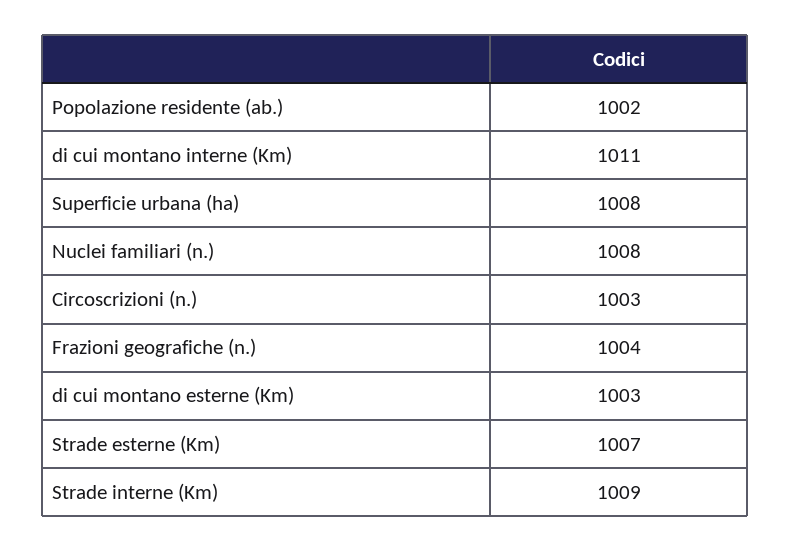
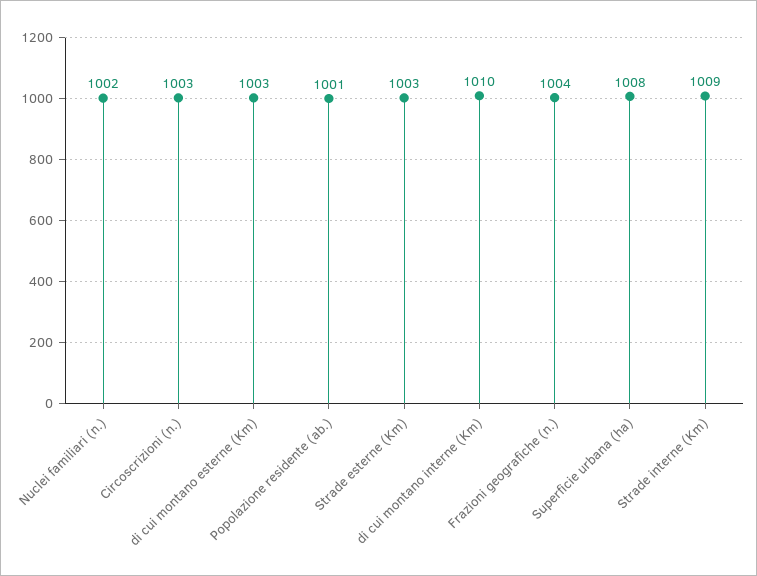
  {
-   "Popolazione residente (ab.)": 1002,
+   "Popolazione residente (ab.)": 1001,
-   "di cui montano interne (Km)": 1011,
+   "di cui montano interne (Km)": 1010,
    "Superficie urbana (ha)": 1008,
-   "Nuclei familiari (n.)": 1008,
+   "Nuclei familiari (n.)": 1002,
    "Circoscrizioni (n.)": 1003,
    "Frazioni geografiche (n.)": 1004,
    "di cui montano esterne (Km)": 1003,
-   "Strade esterne (Km)": 1007,
+   "Strade esterne (Km)": 1003,
    "Strade interne (Km)": 1009
  }

